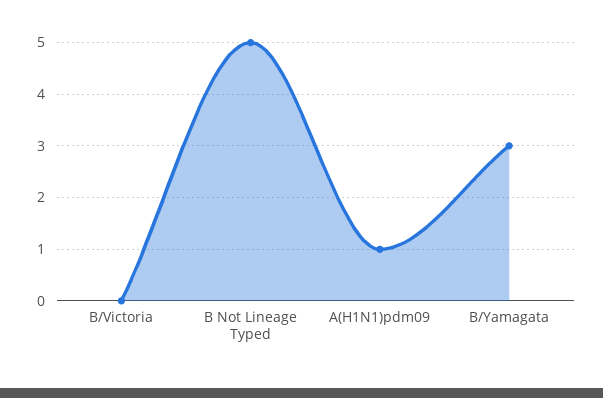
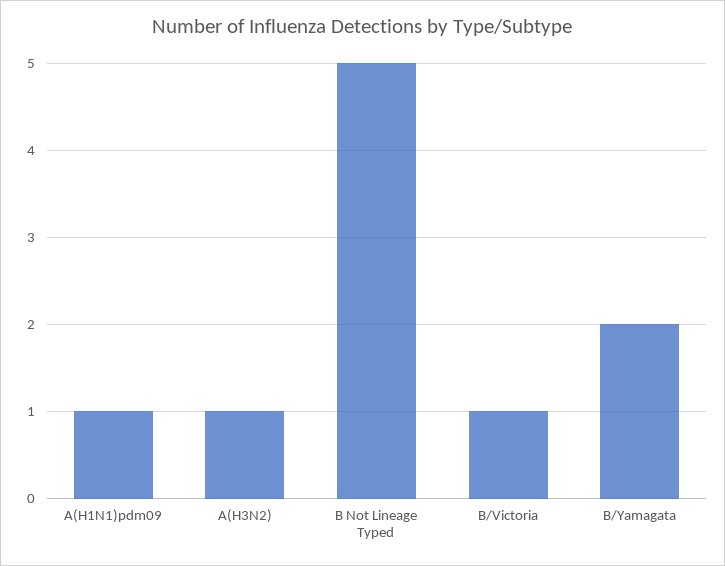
  {
-   "B/Victoria": 0,
+   "B/Victoria": 1,
    "B Not Lineage Typed": 5,
    "A(H1N1)pdm09": 1,
-   "B/Yamagata": 3
+   "B/Yamagata": 2,
+   "A(H3N2)": 1
  }

